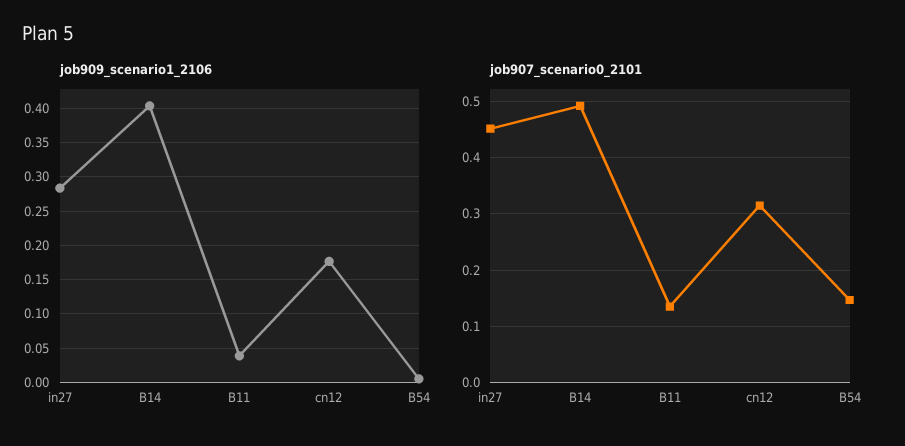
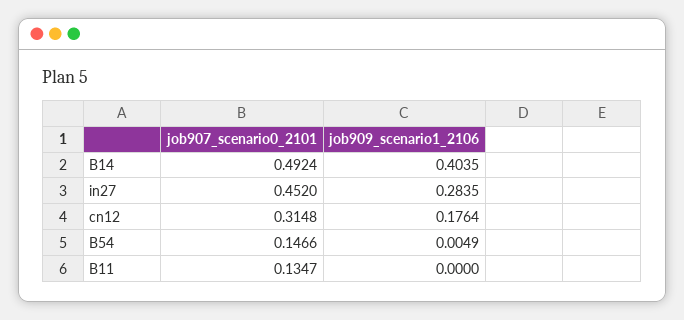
  {
    "job909_scenario1_2106": {
      "in27": 0.2835,
      "B14": 0.4035,
-     "B11": 0.04,
+     "B11": 0,
      "cn12": 0.1764,
      "B54": 0.0049
    },
    "job907_scenario0_2101": {
      "in27": 0.452,
      "B14": 0.4924,
      "B11": 0.1347,
      "cn12": 0.3148,
      "B54": 0.1466
    }
  }

